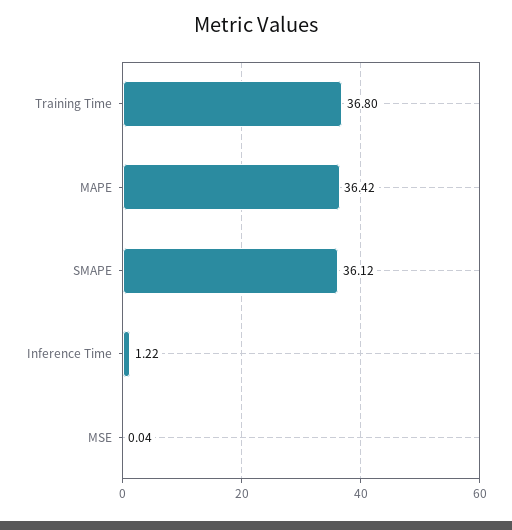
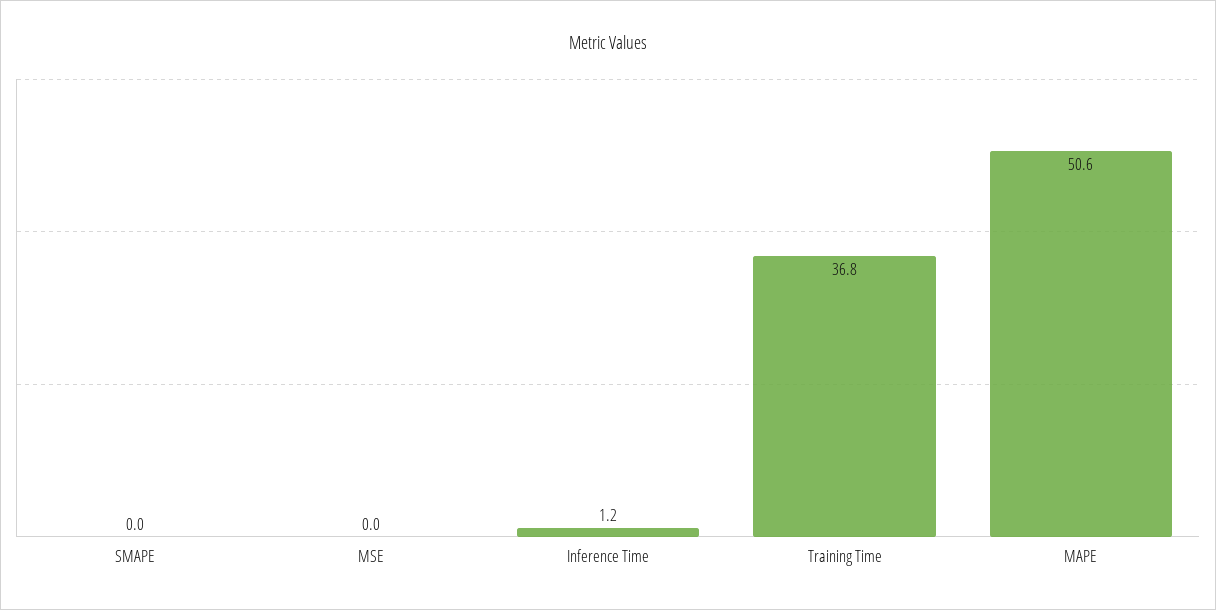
  {
    "Training Time": 36.8,
-   "MAPE": 36.42,
+   "MAPE": 50.6,
-   "SMAPE": 36.12,
+   "SMAPE": 0,
    "Inference Time": 1.22,
    "MSE": 0.04
  }

